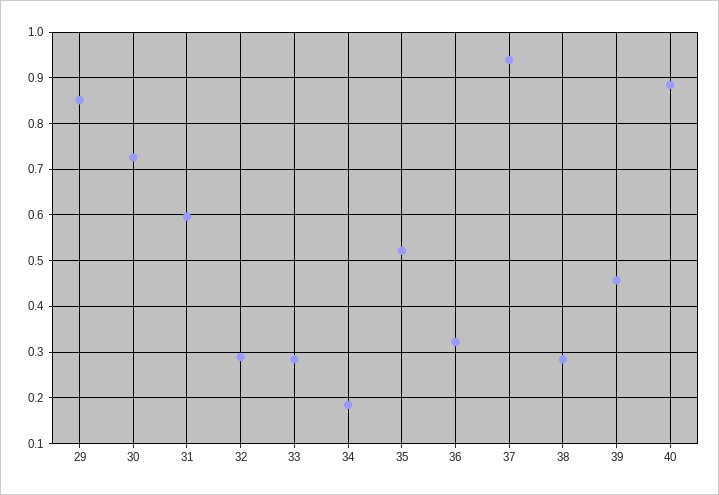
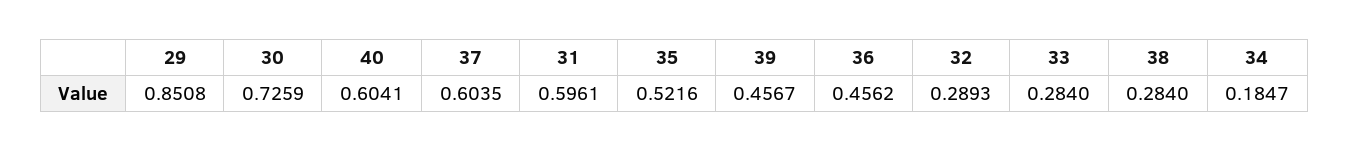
  {
    "29": 0.8508,
    "30": 0.7259,
    "31": 0.5961,
    "32": 0.2893,
    "33": 0.284,
    "34": 0.1847,
    "35": 0.5216,
-   "36": 0.32,
+   "36": 0.4562,
-   "37": 0.94,
+   "37": 0.6035,
    "38": 0.284,
    "39": 0.4567,
-   "40": 0.88
+   "40": 0.6041
  }

